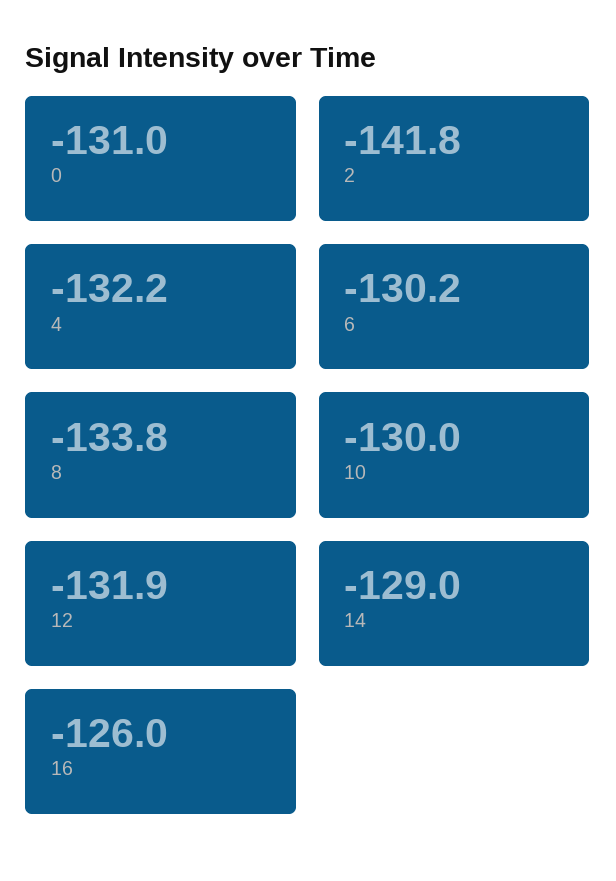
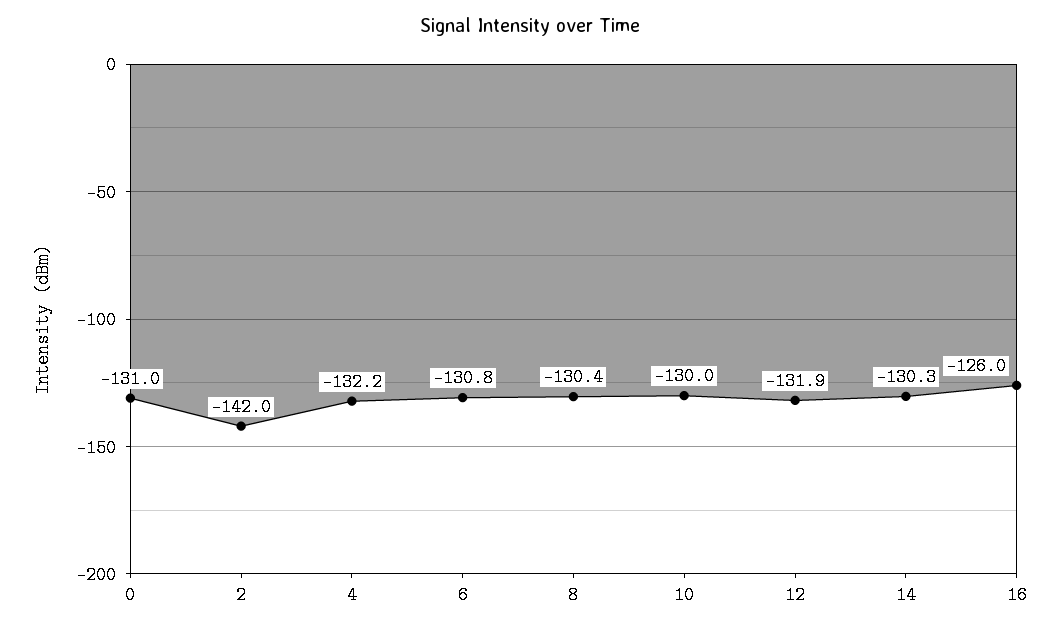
  {
    "0": -131,
-   "2": -141.8,
+   "2": -142,
    "4": -132.2,
-   "6": -130.2,
+   "6": -130.8,
-   "8": -133.8,
+   "8": -130.4,
    "10": -130,
    "12": -131.9,
-   "14": -129,
+   "14": -130.3,
    "16": -126
  }

